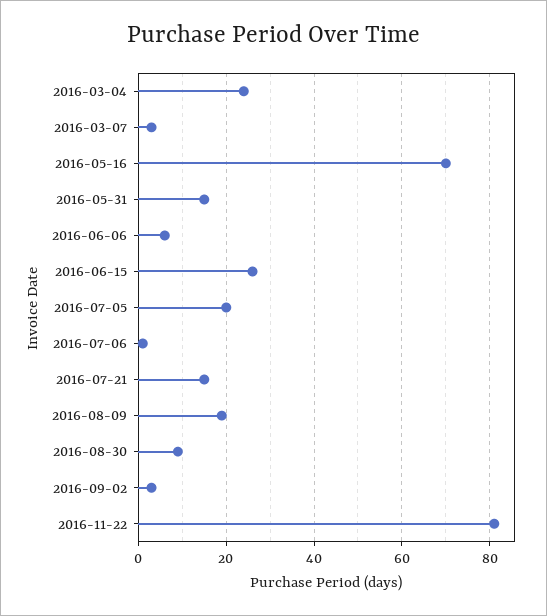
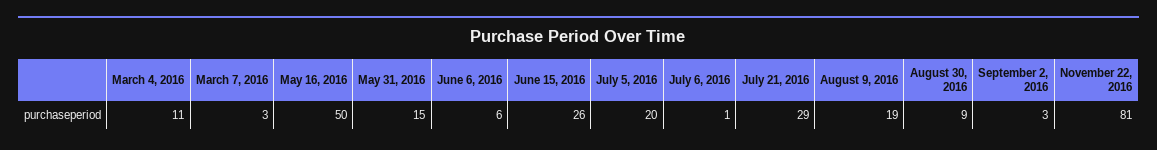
  {
-   "2016-03-04": 25,
+   "2016-03-04": 11,
    "2016-03-07": 3,
-   "2016-05-16": 70,
+   "2016-05-16": 50,
    "2016-05-31": 15,
    "2016-06-06": 6,
    "2016-06-15": 26,
    "2016-07-05": 20,
    "2016-07-06": 1,
-   "2016-07-21": 15,
+   "2016-07-21": 29,
    "2016-08-09": 19,
    "2016-08-30": 9,
    "2016-09-02": 3,
    "2016-11-22": 81
  }

